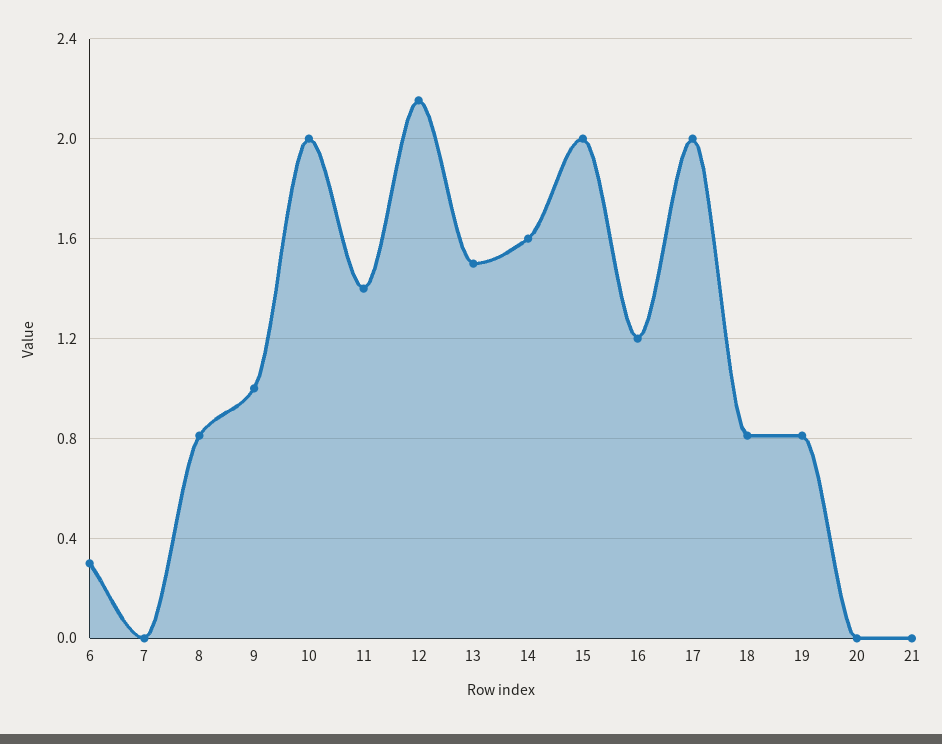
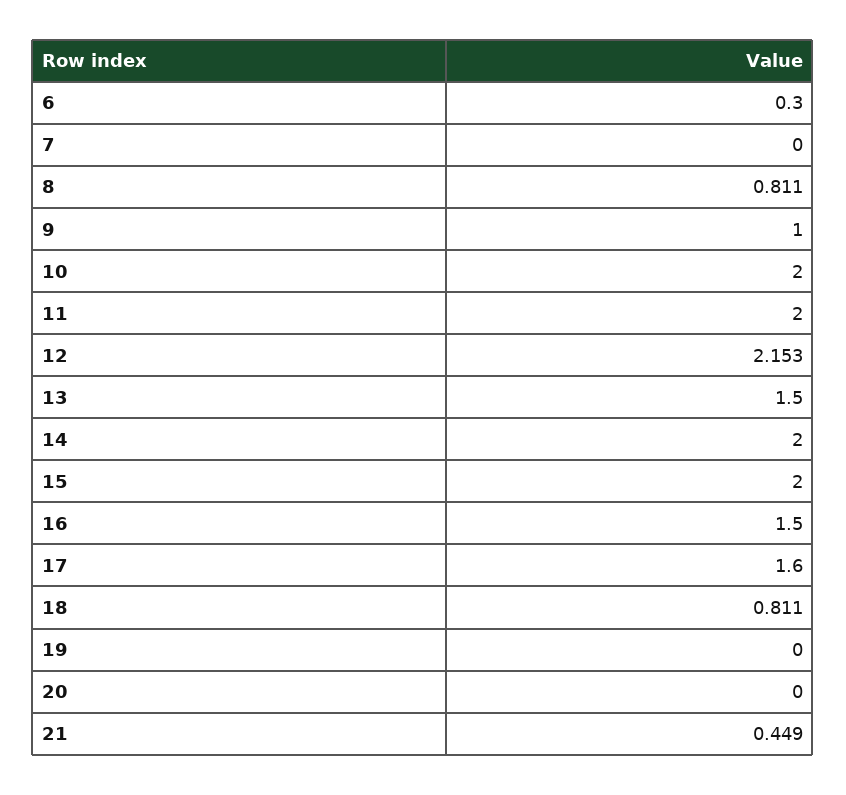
  {
    "6": 0.3,
    "7": 0,
    "8": 0.811,
    "9": 1,
    "10": 2,
-   "11": 1.4,
+   "11": 2,
    "12": 2.153,
    "13": 1.5,
-   "14": 1.6,
+   "14": 2,
    "15": 2,
-   "16": 1.2,
+   "16": 1.5,
-   "17": 2,
+   "17": 1.6,
    "18": 0.811,
-   "19": 0.8,
+   "19": 0,
    "20": 0,
-   "21": 0
+   "21": 0.449
  }

